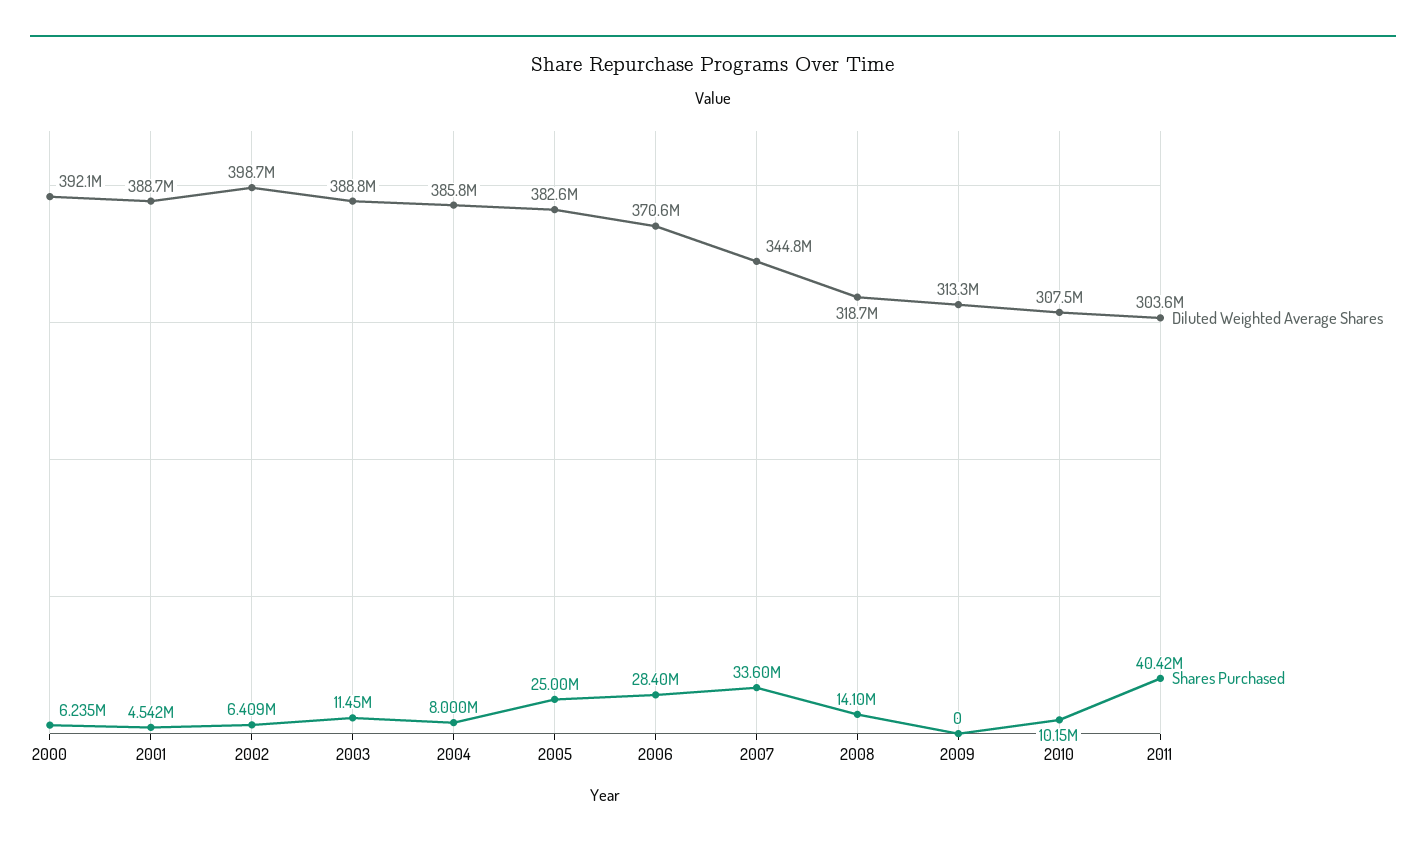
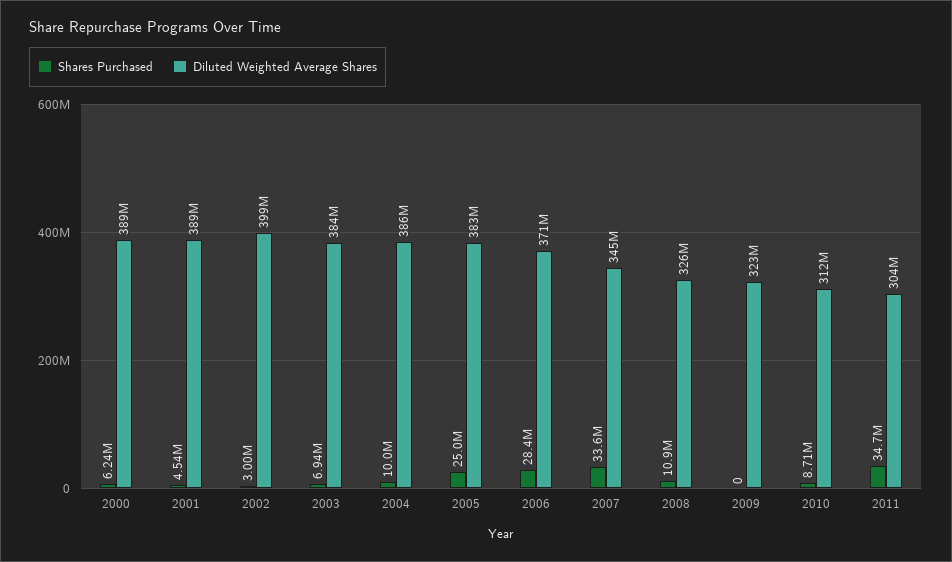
  {
    "Diluted Weighted Average Shares": {
-     "2000": 392100000,
+     "2000": 389000000,
      "2001": 388700000,
      "2002": 398700000,
-     "2003": 388800000,
+     "2003": 384000000,
      "2004": 385800000,
      "2005": 382600000,
      "2006": 370600000,
      "2007": 344800000,
-     "2008": 318700000,
+     "2008": 326000000,
-     "2009": 313300000,
+     "2009": 323000000,
-     "2010": 307500000,
+     "2010": 312000000,
      "2011": 303600000
    },
    "Shares Purchased": {
      "2000": 6235000,
      "2001": 4542000,
-     "2002": 6409000,
+     "2002": 3000000,
-     "2003": 11450000,
+     "2003": 6940000,
-     "2004": 8000000,
+     "2004": 10000000,
      "2005": 25000000,
      "2006": 28400000,
      "2007": 33600000,
-     "2008": 14100000,
+     "2008": 10900000,
      "2009": 0,
-     "2010": 10150000,
+     "2010": 8710000,
-     "2011": 40420000
+     "2011": 34700000
    }
  }

